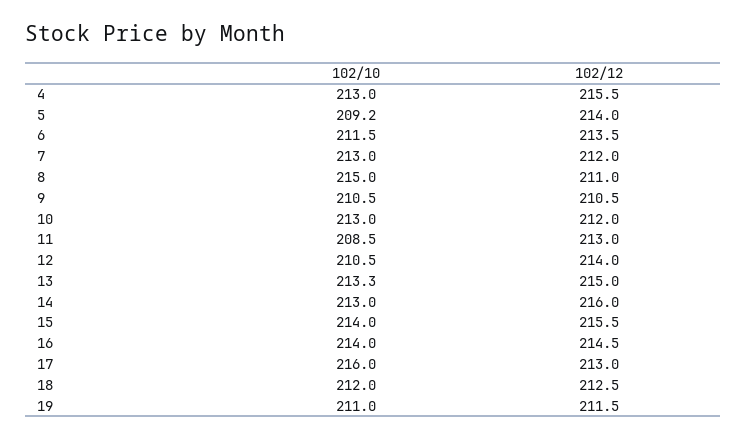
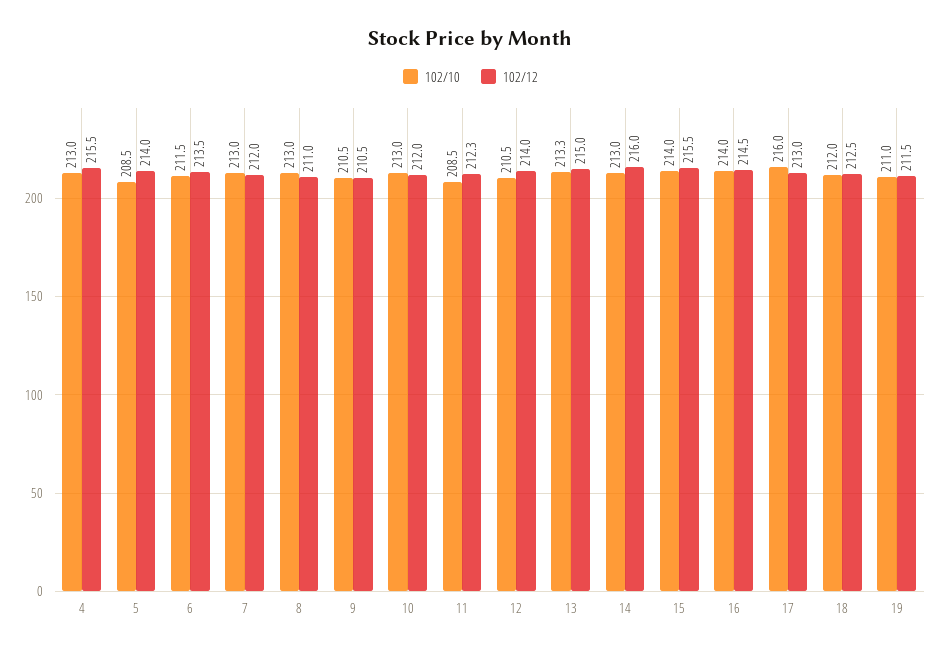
  {
    "102/10": {
      "4": 213,
-     "5": 209.2,
+     "5": 208.5,
      "6": 211.5,
      "7": 213,
-     "8": 215,
+     "8": 213,
      "9": 210.5,
      "10": 213,
      "11": 208.5,
      "12": 210.5,
      "13": 213.3,
      "14": 213,
      "15": 214,
      "16": 214,
      "17": 216,
      "18": 212,
      "19": 211
    },
    "102/12": {
      "4": 215.5,
      "5": 214,
      "6": 213.5,
      "7": 212,
      "8": 211,
      "9": 210.5,
      "10": 212,
-     "11": 213,
+     "11": 212.3,
      "12": 214,
      "13": 215,
      "14": 216,
      "15": 215.5,
      "16": 214.5,
      "17": 213,
      "18": 212.5,
      "19": 211.5
    }
  }

